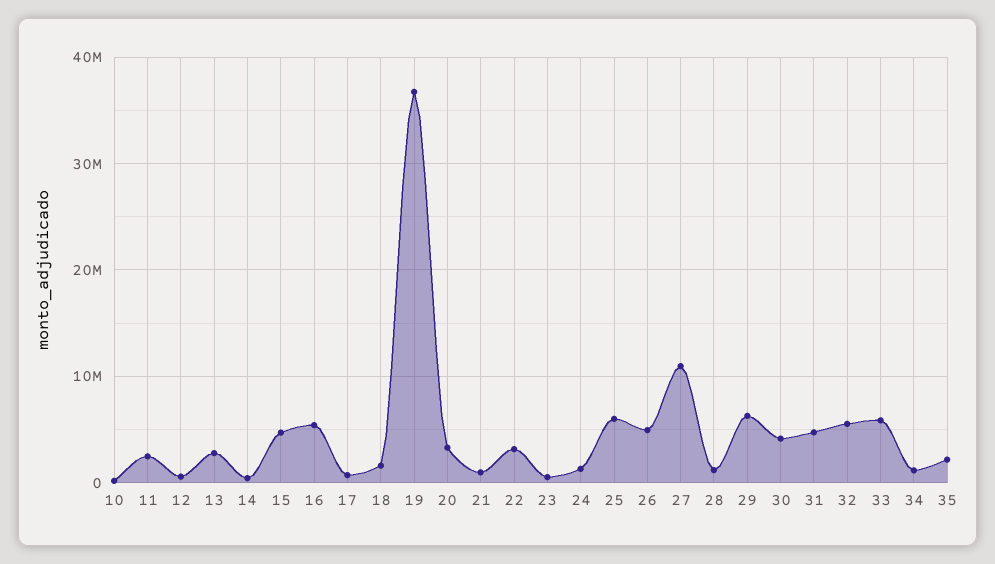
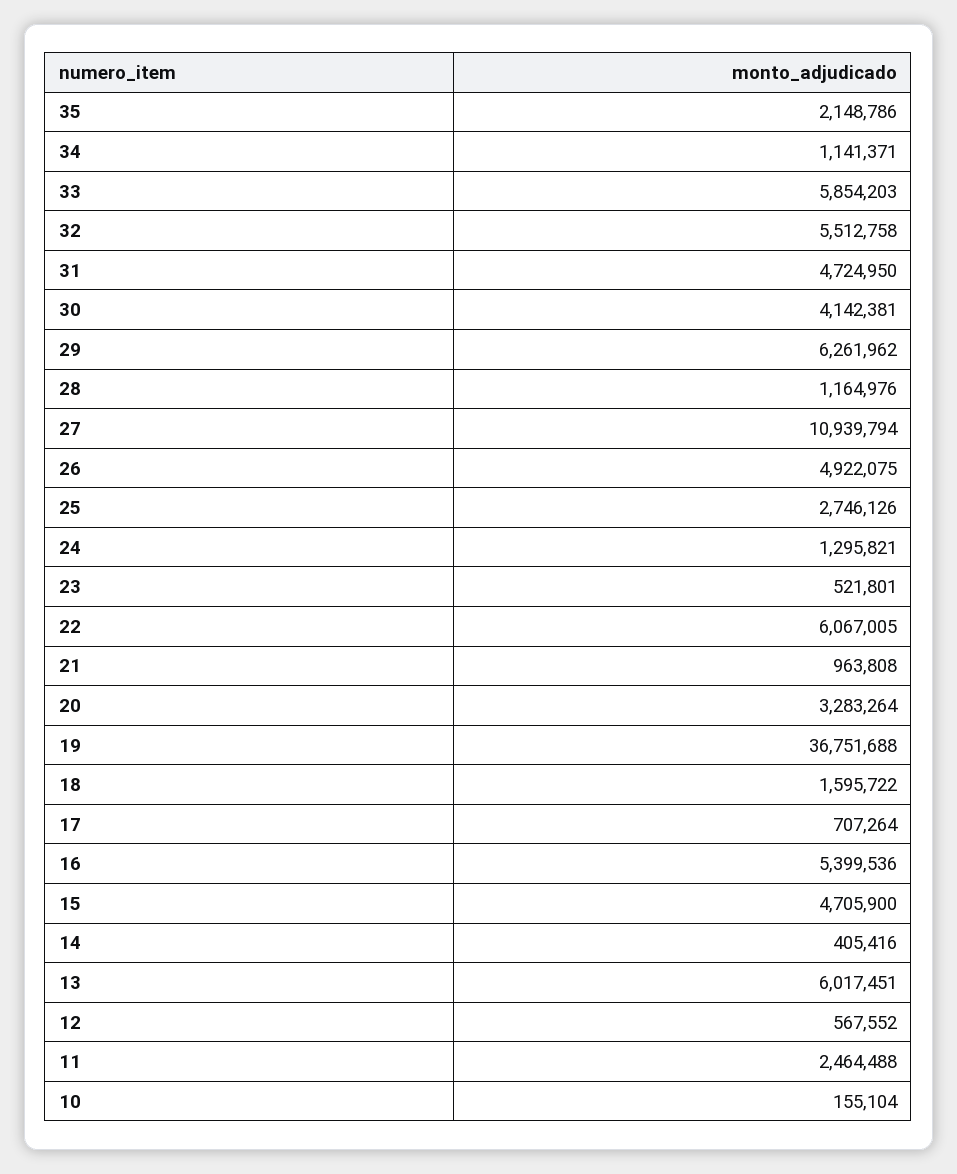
  {
    "10": 155104,
    "11": 2464488,
    "12": 567552,
-   "13": 3000000,
+   "13": 6017451,
    "14": 405416,
    "15": 4705900,
    "16": 5399536,
    "17": 707264,
    "18": 1595722,
    "19": 36751688,
    "20": 3283264,
    "21": 963808,
-   "22": 3000000,
+   "22": 6067005,
    "23": 521801,
    "24": 1295821,
-   "25": 6000000,
+   "25": 2746126,
    "26": 4922075,
    "27": 10939794,
    "28": 1164976,
    "29": 6261962,
    "30": 4142381,
    "31": 4724950,
    "32": 5512758,
    "33": 5854203,
    "34": 1141371,
    "35": 2148786
  }

